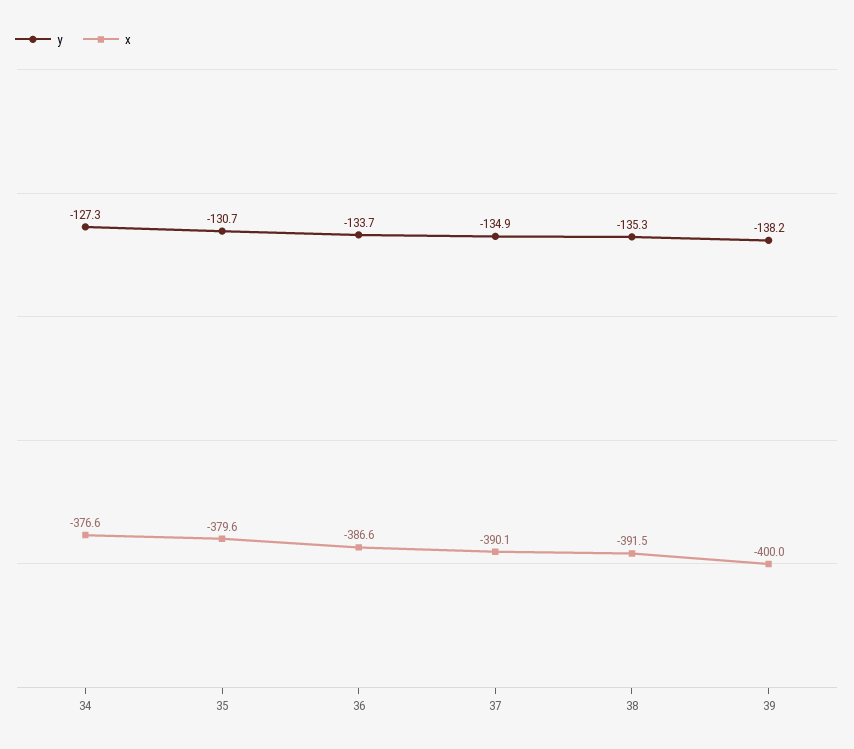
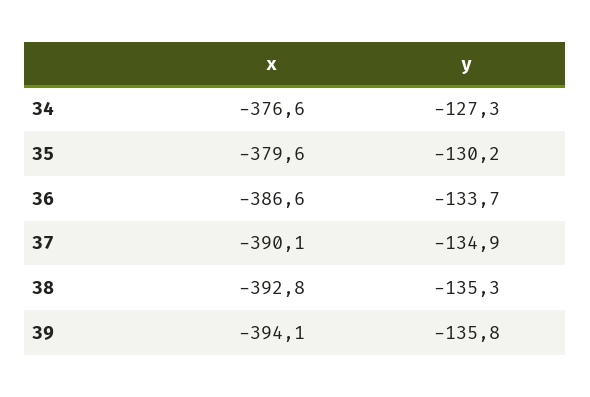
  {
    "y": {
      "34": -127.3,
-     "35": -130.7,
+     "35": -130.2,
      "36": -133.7,
      "37": -134.9,
      "38": -135.3,
-     "39": -138.2
+     "39": -135.8
    },
    "x": {
      "34": -376.6,
      "35": -379.6,
      "36": -386.6,
      "37": -390.1,
-     "38": -391.5,
+     "38": -392.8,
-     "39": -400
+     "39": -394.1
    }
  }

